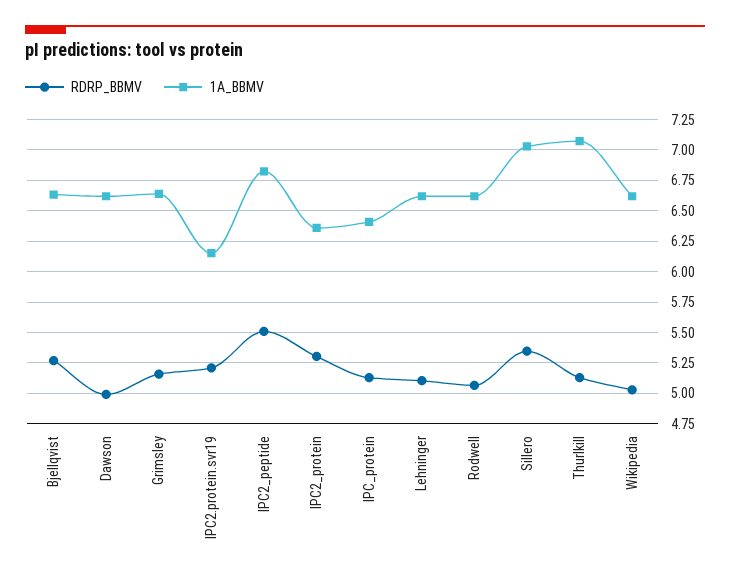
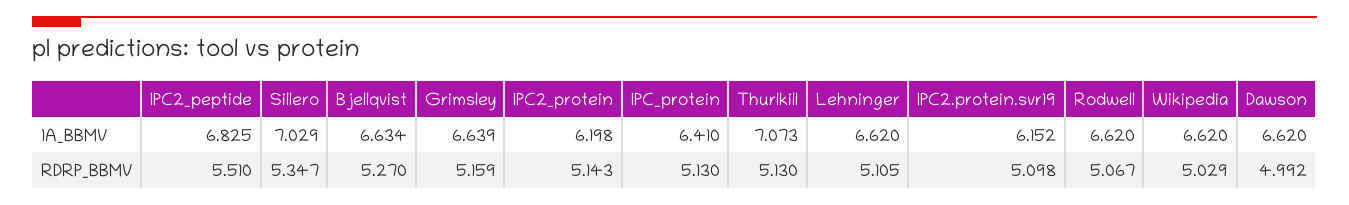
  {
    "RDRP_BBMV": {
      "Bjellqvist": 5.27,
      "Dawson": 4.992,
      "Grimsley": 5.159,
-     "IPC2.protein.svr19": 5.2,
+     "IPC2.protein.svr19": 5.098,
      "IPC2_peptide": 5.51,
-     "IPC2_protein": 5.3,
+     "IPC2_protein": 5.143,
      "IPC_protein": 5.13,
      "Lehninger": 5.105,
      "Rodwell": 5.067,
      "Sillero": 5.347,
      "Thurlkill": 5.13,
      "Wikipedia": 5.029
    },
    "1A_BBMV": {
      "Bjellqvist": 6.634,
      "Dawson": 6.62,
      "Grimsley": 6.639,
      "IPC2.protein.svr19": 6.152,
      "IPC2_peptide": 6.825,
-     "IPC2_protein": 6.35,
+     "IPC2_protein": 6.198,
      "IPC_protein": 6.41,
      "Lehninger": 6.62,
      "Rodwell": 6.62,
      "Sillero": 7.029,
      "Thurlkill": 7.073,
      "Wikipedia": 6.62
    }
  }

